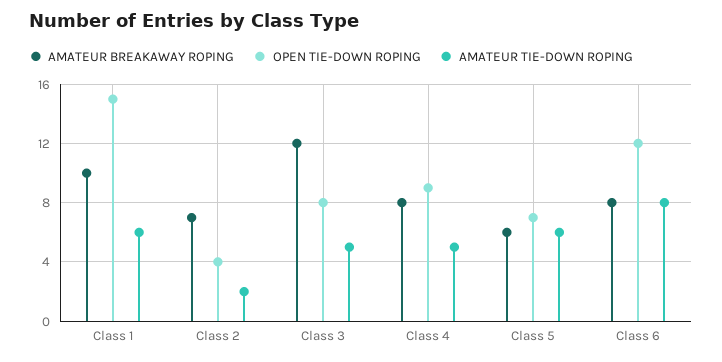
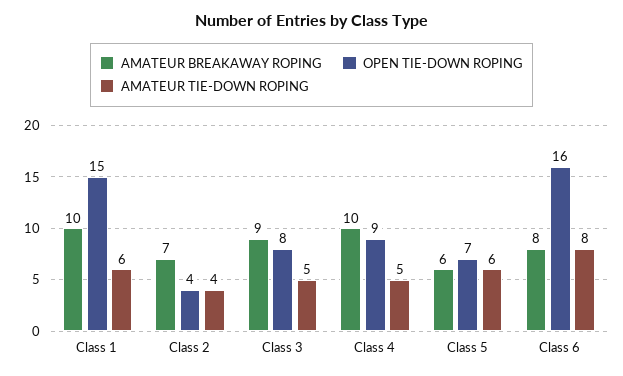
  {
    "AMATEUR BREAKAWAY ROPING": {
      "Class 1": 10,
      "Class 2": 7,
-     "Class 3": 12,
+     "Class 3": 9,
-     "Class 4": 8,
+     "Class 4": 10,
      "Class 5": 6,
      "Class 6": 8
    },
    "OPEN TIE-DOWN ROPING": {
      "Class 1": 15,
      "Class 2": 4,
      "Class 3": 8,
      "Class 4": 9,
      "Class 5": 7,
-     "Class 6": 12
+     "Class 6": 16
    },
    "AMATEUR TIE-DOWN ROPING": {
      "Class 1": 6,
-     "Class 2": 2,
+     "Class 2": 4,
      "Class 3": 5,
      "Class 4": 5,
      "Class 5": 6,
      "Class 6": 8
    }
  }

